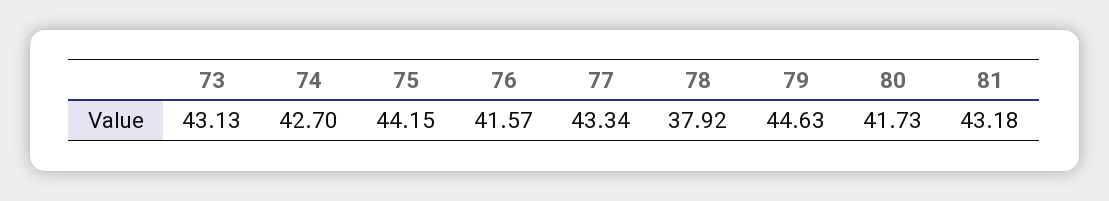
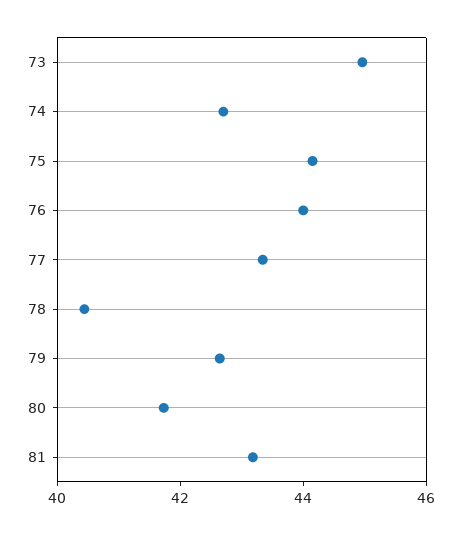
  {
-   "73": 43.13,
+   "73": 45,
    "74": 42.7,
    "75": 44.15,
-   "76": 41.57,
+   "76": 44,
    "77": 43.34,
-   "78": 37.92,
+   "78": 40.5,
-   "79": 44.63,
+   "79": 42.5,
    "80": 41.73,
    "81": 43.18
  }

